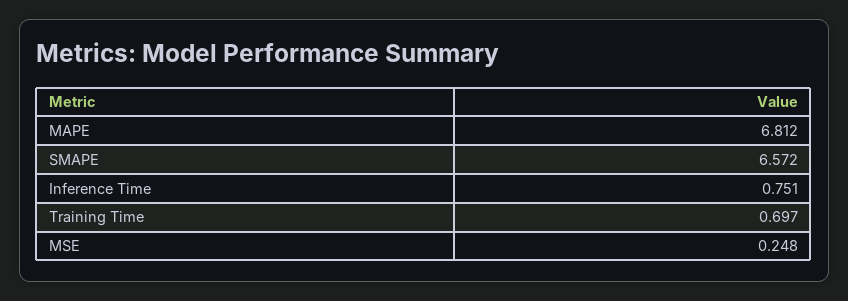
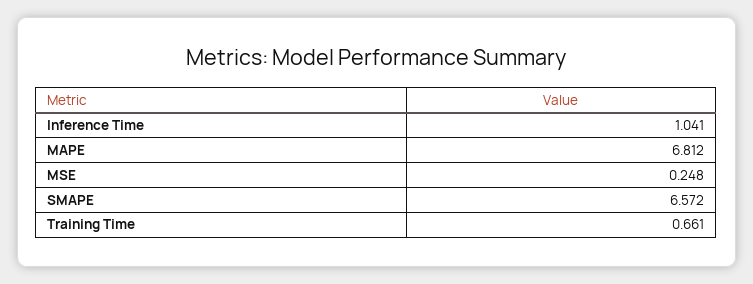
  {
    "MAPE": 6.812,
    "SMAPE": 6.572,
-   "Inference Time": 0.751,
+   "Inference Time": 1.041,
-   "Training Time": 0.697,
+   "Training Time": 0.661,
    "MSE": 0.248
  }

